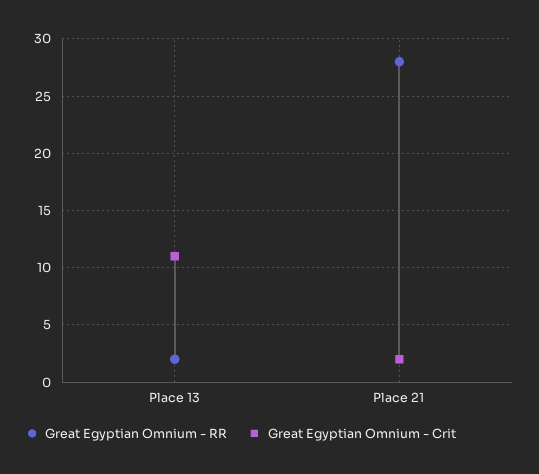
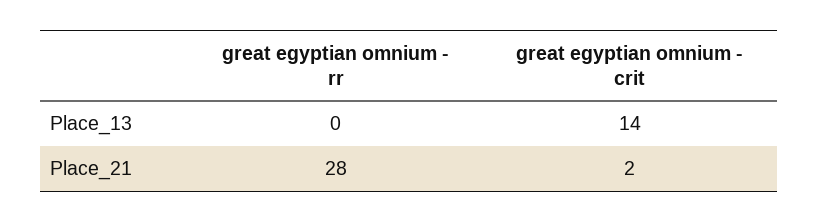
  {
    "Great Egyptian Omnium - RR": {
-     "Place 13": 2,
+     "Place 13": 0,
      "Place 21": 28
    },
    "Great Egyptian Omnium - Crit": {
-     "Place 13": 11,
+     "Place 13": 14,
      "Place 21": 2
    }
  }

